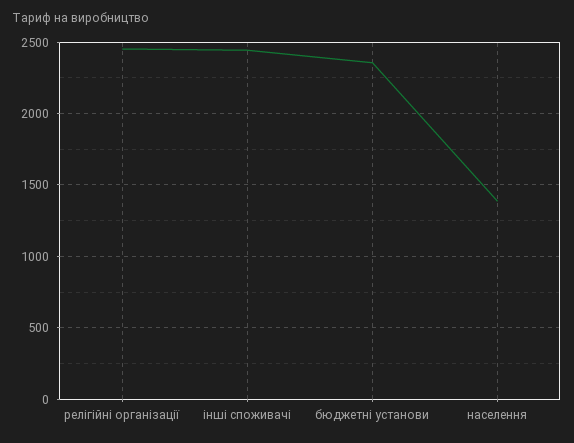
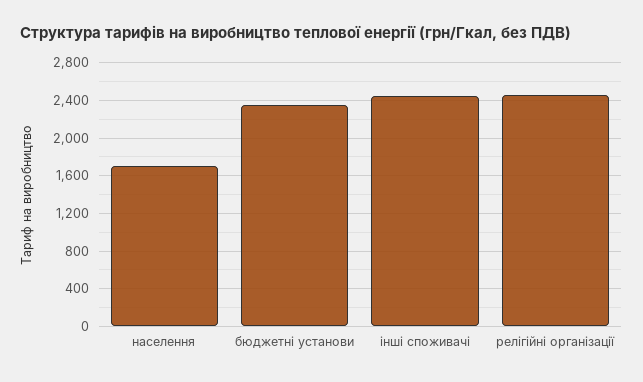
  {
    "релігійні організації": 2450,
    "інші споживачі": 2450,
    "бюджетні установи": 2350,
-   "населення": 1400
+   "населення": 1700
  }

